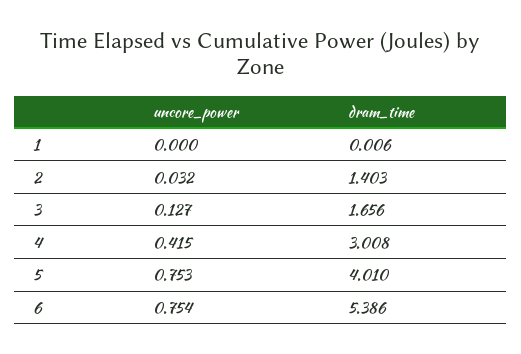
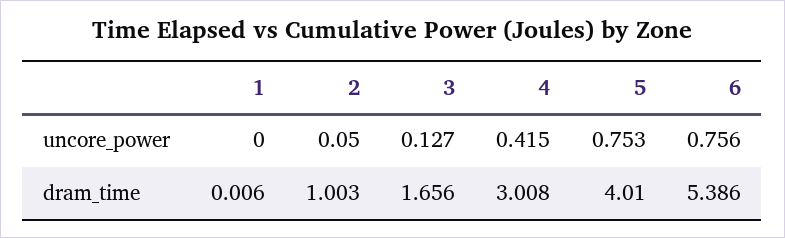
  {
    "uncore_power": {
      "1": 0,
-     "2": 0.032,
+     "2": 0.05,
      "3": 0.127,
      "4": 0.415,
      "5": 0.753,
-     "6": 0.754
+     "6": 0.756
    },
    "dram_time": {
      "1": 0.006,
-     "2": 1.403,
+     "2": 1.003,
      "3": 1.656,
      "4": 3.008,
      "5": 4.01,
      "6": 5.386
    }
  }

